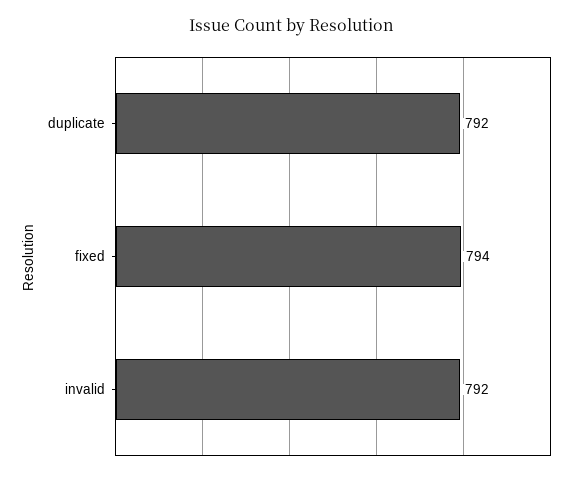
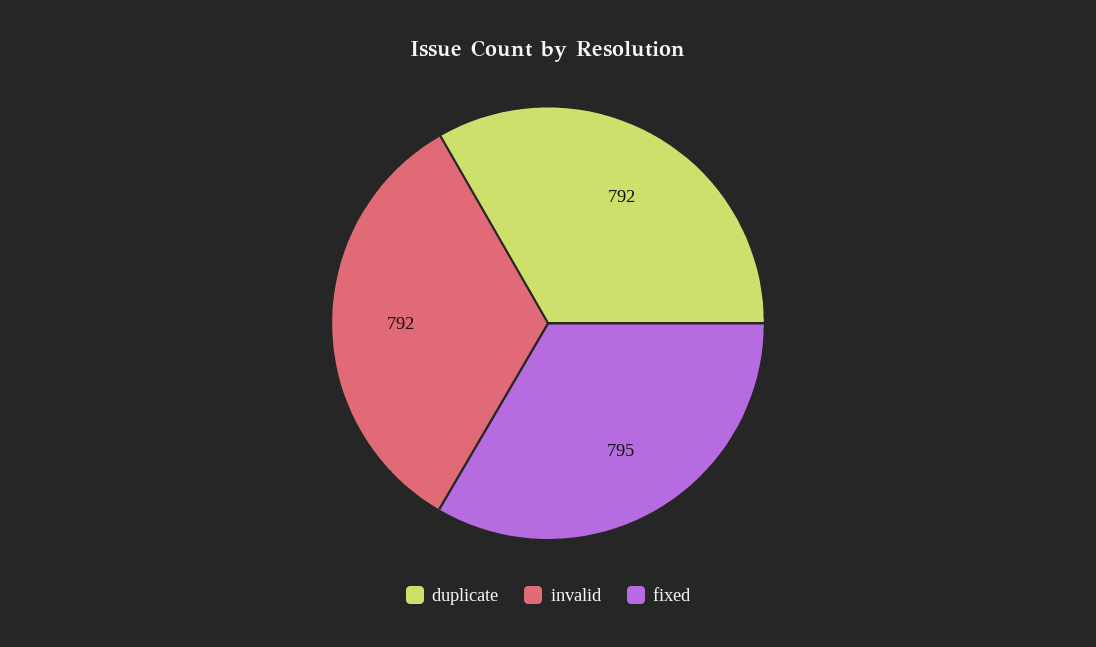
  {
    "duplicate": 792,
-   "fixed": 794,
+   "fixed": 795,
    "invalid": 792
  }

